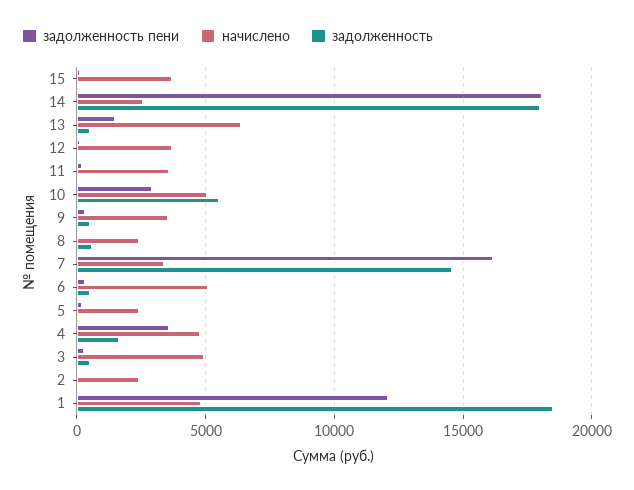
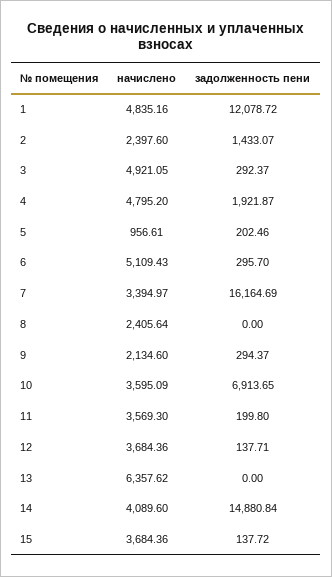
  {
    "задолженность пени": {
      "15": 137.72,
-     "14": 18000,
+     "14": 14880.84,
-     "13": 1500,
+     "13": 0,
      "12": 137.71,
      "11": 199.8,
-     "10": 3000,
+     "10": 6913.65,
      "9": 294.37,
      "8": 0,
      "7": 16164.69,
      "6": 295.7,
      "5": 202.46,
-     "4": 3500,
+     "4": 1921.87,
      "3": 292.37,
-     "2": 0,
+     "2": 1433.07,
      "1": 12078.72
    },
    "начислено": {
      "15": 3684.36,
-     "14": 2500,
+     "14": 4089.6,
      "13": 6357.62,
      "12": 3684.36,
      "11": 3569.3,
-     "10": 5000,
+     "10": 3595.09,
-     "9": 3500,
+     "9": 2134.6,
      "8": 2405.64,
      "7": 3394.97,
      "6": 5109.43,
-     "5": 2500,
+     "5": 956.61,
      "4": 4795.2,
      "3": 4921.05,
      "2": 2397.6,
      "1": 4835.16
-   },
+   }
-   "задолженность": {
-     "15": 0,
-     "14": 18000,
-     "13": 500,
-     "12": 0,
-     "11": 0,
-     "10": 5500,
-     "9": 500,
-     "8": 500,
-     "7": 14500,
-     "6": 500,
-     "5": 0,
-     "4": 1500,
-     "3": 500,
-     "2": 0,
-     "1": 18500
-   }
  }

